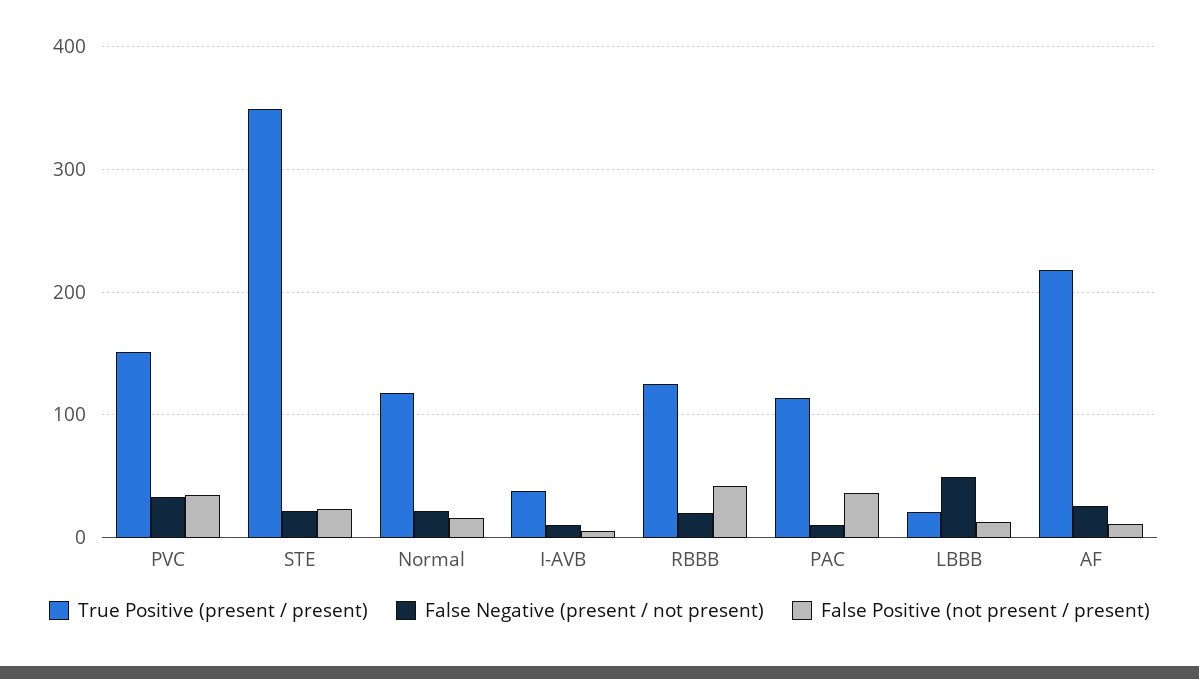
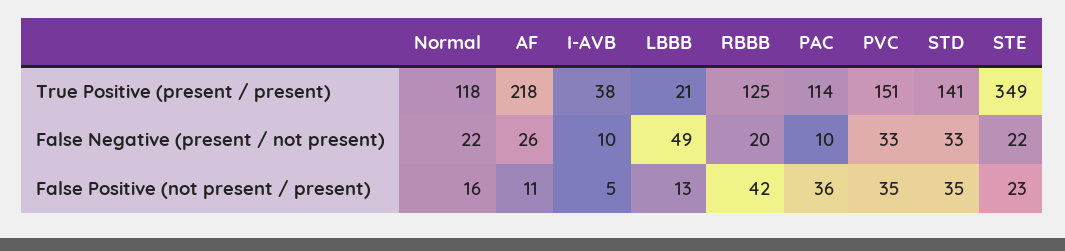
  {
    "True Positive (present / present)": {
      "PVC": 151,
      "STE": 349,
      "Normal": 118,
      "I-AVB": 38,
      "RBBB": 125,
      "PAC": 114,
      "LBBB": 21,
-     "AF": 218
+     "AF": 218,
+     "STD": 141
    },
    "False Negative (present / not present)": {
      "PVC": 33,
      "STE": 22,
      "Normal": 22,
      "I-AVB": 10,
      "RBBB": 20,
      "PAC": 10,
      "LBBB": 49,
-     "AF": 26
+     "AF": 26,
+     "STD": 33
    },
    "False Positive (not present / present)": {
      "PVC": 35,
      "STE": 23,
      "Normal": 16,
      "I-AVB": 5,
      "RBBB": 42,
      "PAC": 36,
      "LBBB": 13,
-     "AF": 11
+     "AF": 11,
+     "STD": 35
    }
  }

